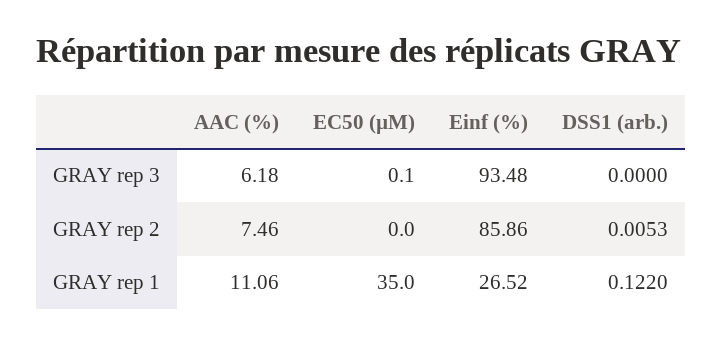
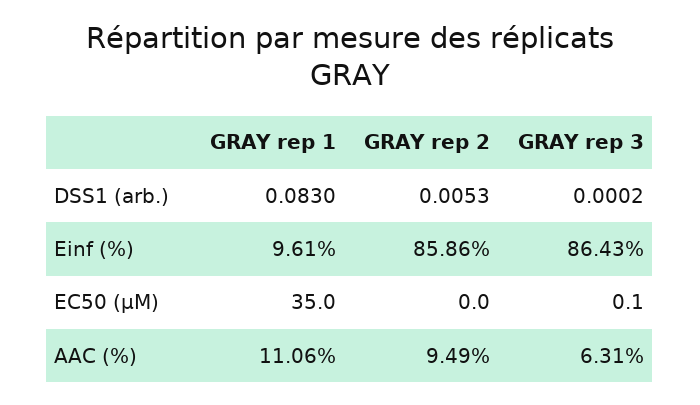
  {
    "AAC (%)": {
-     "GRAY rep 3": 6.18,
+     "GRAY rep 3": 6.31,
-     "GRAY rep 2": 7.46,
+     "GRAY rep 2": 9.49,
      "GRAY rep 1": 11.06
    },
    "EC50 (µM)": {
      "GRAY rep 3": 0.1,
      "GRAY rep 2": 0,
      "GRAY rep 1": 35
    },
    "Einf (%)": {
-     "GRAY rep 3": 93.48,
+     "GRAY rep 3": 86.43,
      "GRAY rep 2": 85.86,
-     "GRAY rep 1": 26.52
+     "GRAY rep 1": 9.61
    },
    "DSS1 (arb.)": {
-     "GRAY rep 3": 0,
+     "GRAY rep 3": 0.0002,
      "GRAY rep 2": 0.0053,
-     "GRAY rep 1": 0.122
+     "GRAY rep 1": 0.083
    }
  }

